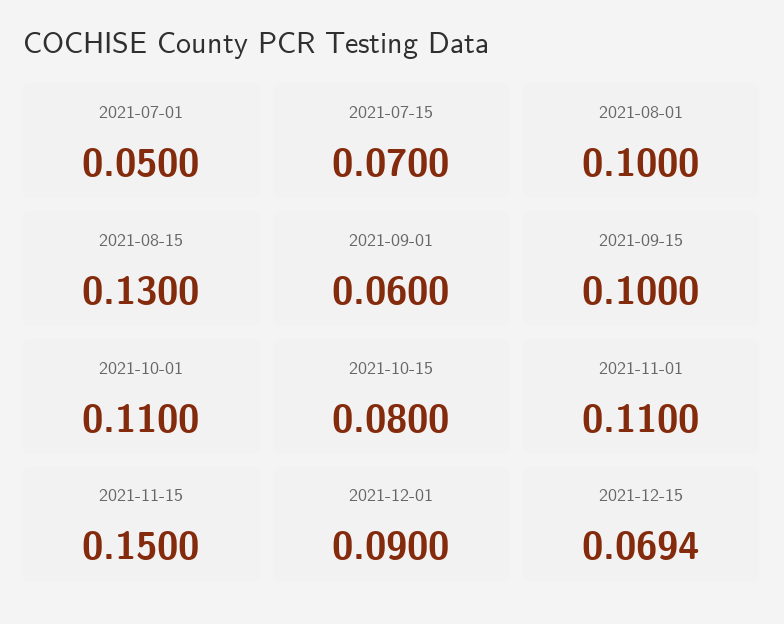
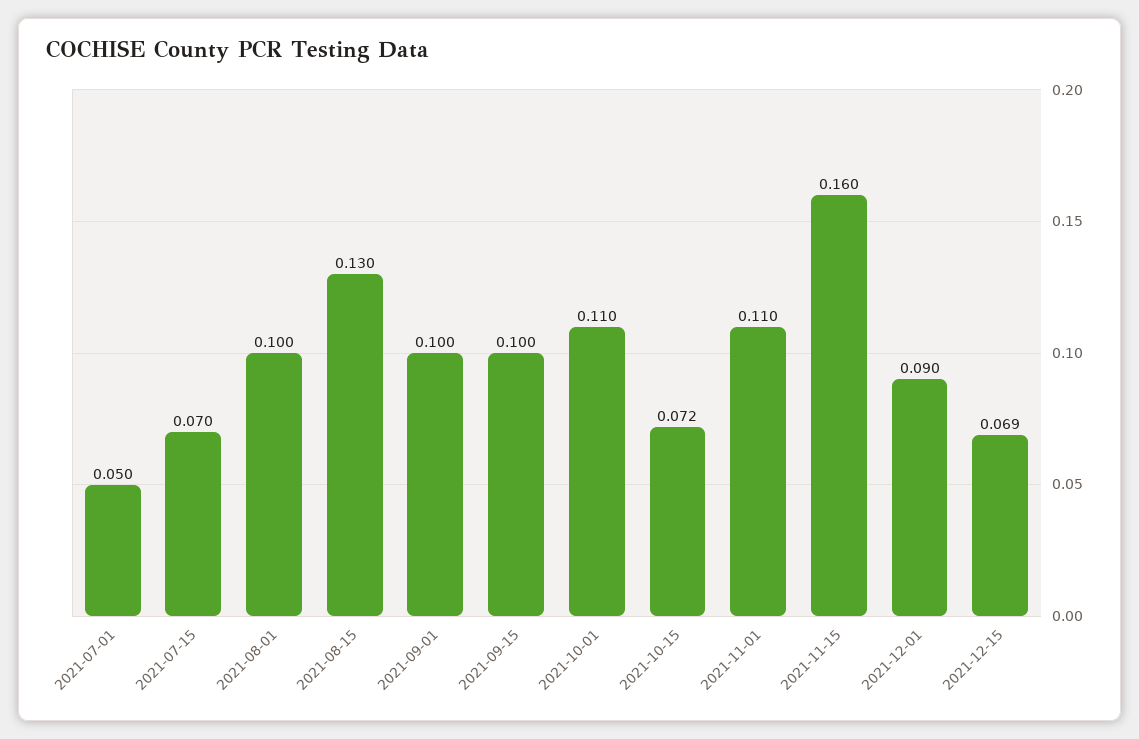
  {
    "2021-07-01": 0.05,
    "2021-07-15": 0.07,
    "2021-08-01": 0.1,
    "2021-08-15": 0.13,
-   "2021-09-01": 0.06,
+   "2021-09-01": 0.1,
    "2021-09-15": 0.1,
    "2021-10-01": 0.11,
-   "2021-10-15": 0.08,
+   "2021-10-15": 0.072,
    "2021-11-01": 0.11,
-   "2021-11-15": 0.15,
+   "2021-11-15": 0.16,
    "2021-12-01": 0.09,
    "2021-12-15": 0.0694
  }

